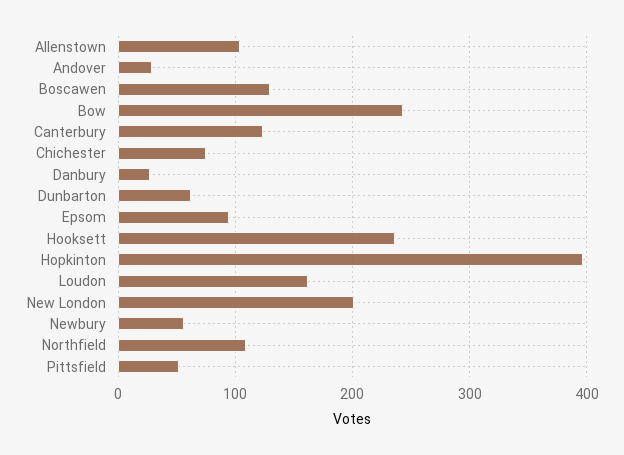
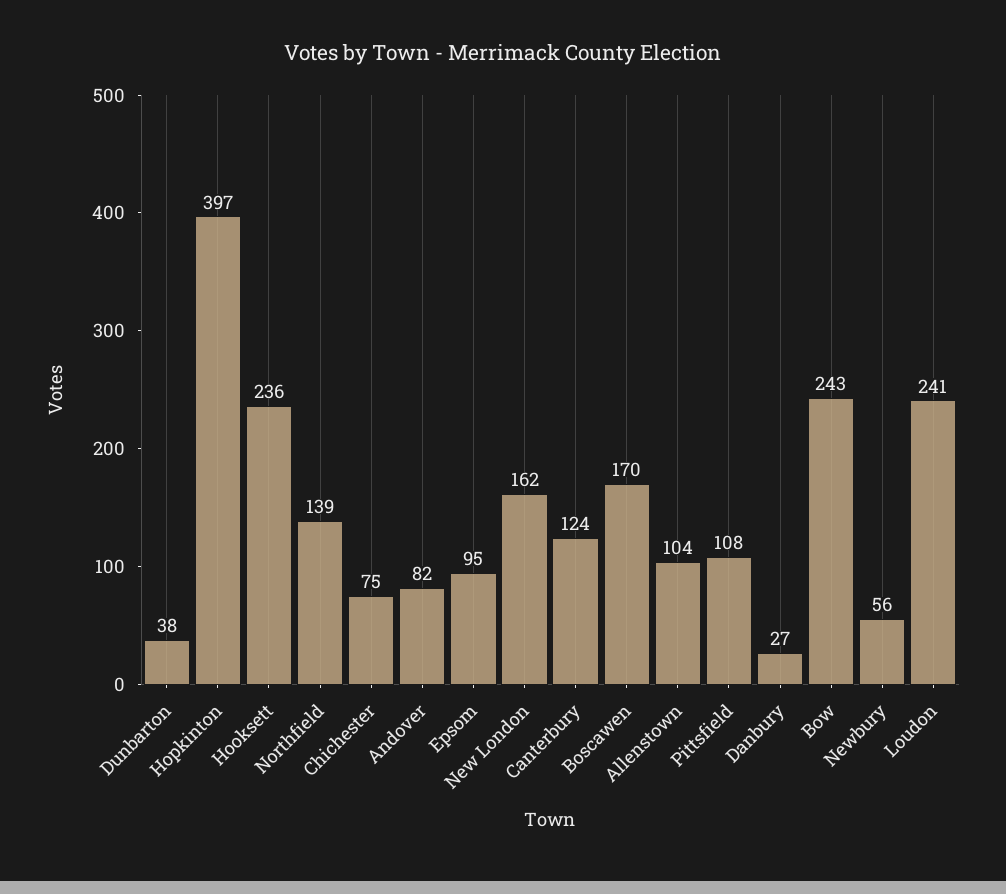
  {
    "Allenstown": 104,
-   "Andover": 30,
+   "Andover": 82,
-   "Boscawen": 130,
+   "Boscawen": 170,
    "Bow": 243,
    "Canterbury": 124,
    "Chichester": 75,
    "Danbury": 27,
-   "Dunbarton": 60,
+   "Dunbarton": 38,
    "Epsom": 95,
    "Hooksett": 236,
    "Hopkinton": 397,
-   "Loudon": 160,
+   "Loudon": 241,
-   "New London": 200,
+   "New London": 162,
    "Newbury": 56,
-   "Northfield": 110,
+   "Northfield": 139,
-   "Pittsfield": 50
+   "Pittsfield": 108
  }

